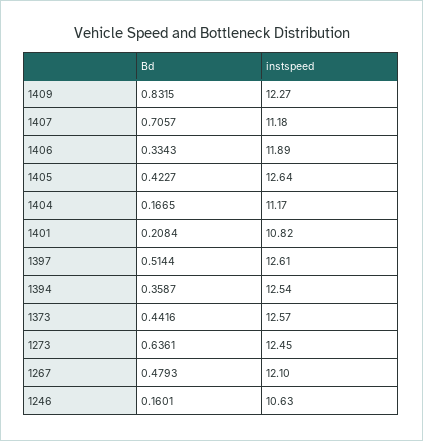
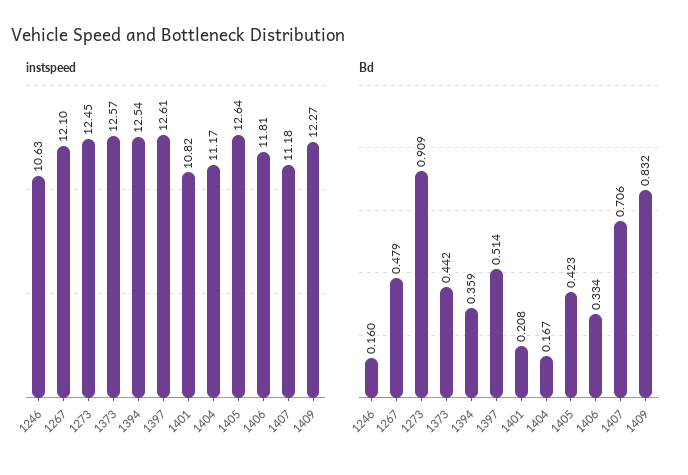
  {
    "Bd": {
      "1409": 0.8315,
      "1407": 0.7057,
      "1406": 0.3343,
      "1405": 0.4227,
      "1404": 0.1665,
      "1401": 0.2084,
      "1397": 0.5144,
      "1394": 0.3587,
      "1373": 0.4416,
-     "1273": 0.6361,
+     "1273": 0.909,
      "1267": 0.4793,
      "1246": 0.1601
    },
    "instspeed": {
      "1409": 12.27,
      "1407": 11.18,
-     "1406": 11.89,
+     "1406": 11.81,
      "1405": 12.64,
      "1404": 11.17,
      "1401": 10.82,
      "1397": 12.61,
      "1394": 12.54,
      "1373": 12.57,
      "1273": 12.45,
      "1267": 12.1,
      "1246": 10.63
    }
  }

